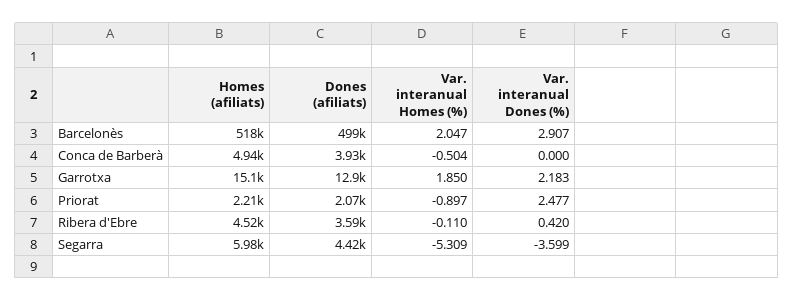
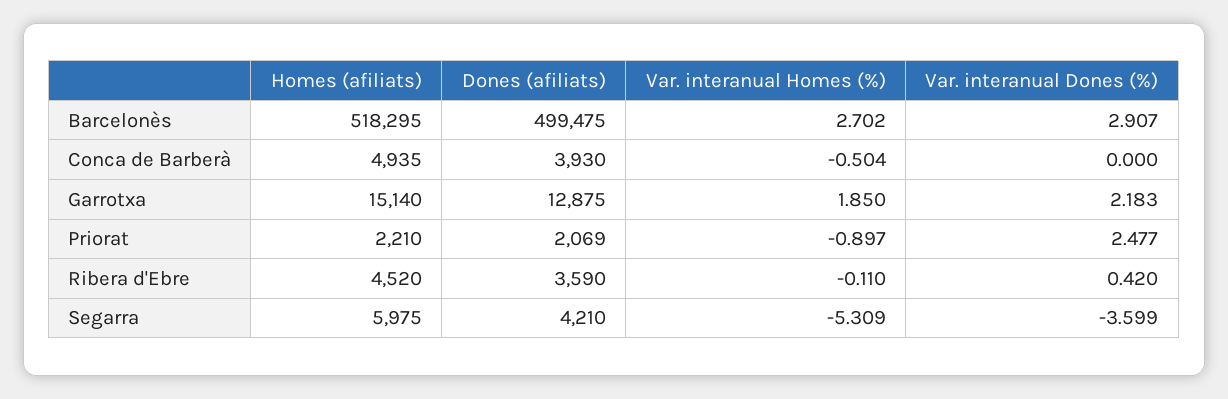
  {
    "Homes (afiliats)": {
      "Barcelonès": 518295,
      "Conca de Barberà": 4935,
      "Garrotxa": 15140,
      "Priorat": 2210,
      "Ribera d'Ebre": 4520,
      "Segarra": 5975
    },
    "Dones (afiliats)": {
      "Barcelonès": 499475,
      "Conca de Barberà": 3930,
      "Garrotxa": 12875,
      "Priorat": 2069,
      "Ribera d'Ebre": 3590,
-     "Segarra": 4420
+     "Segarra": 4210
    },
    "Var. interanual Homes (%)": {
-     "Barcelonès": 2.047,
+     "Barcelonès": 2.702,
      "Conca de Barberà": -0.504,
      "Garrotxa": 1.85,
      "Priorat": -0.897,
      "Ribera d'Ebre": -0.11,
      "Segarra": -5.309
    },
    "Var. interanual Dones (%)": {
      "Barcelonès": 2.907,
      "Conca de Barberà": 0,
      "Garrotxa": 2.183,
      "Priorat": 2.477,
      "Ribera d'Ebre": 0.42,
      "Segarra": -3.599
    }
  }

